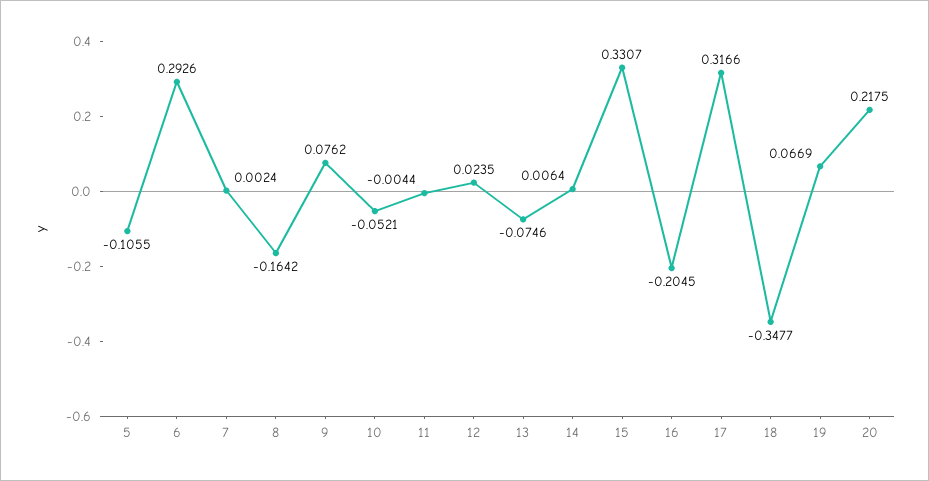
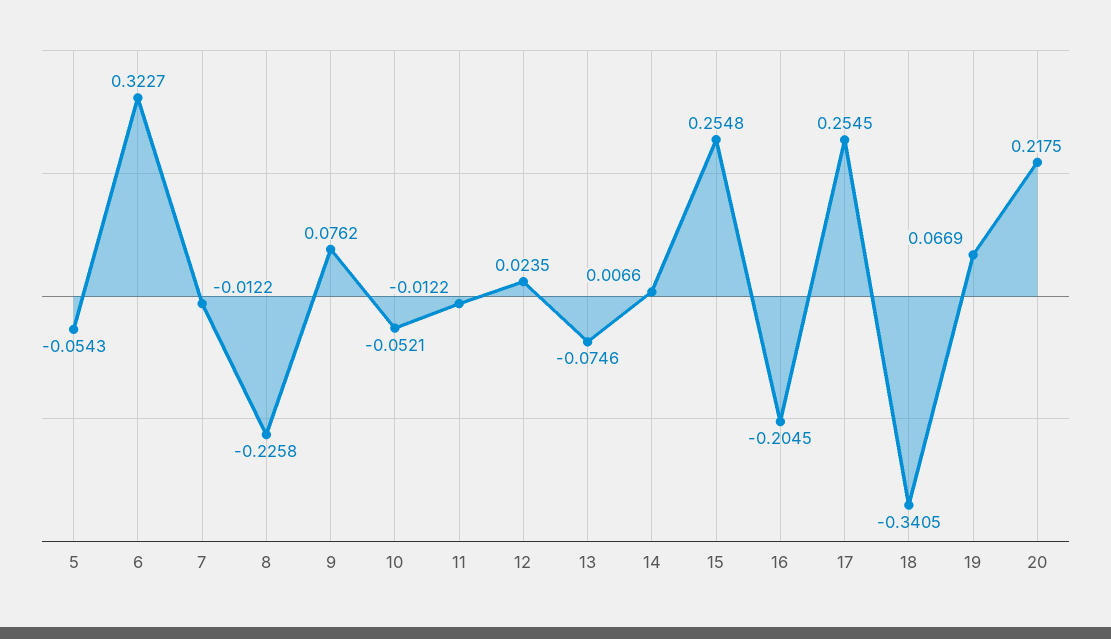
  {
-   "5": -0.1055,
+   "5": -0.0543,
-   "6": 0.2926,
+   "6": 0.3227,
-   "7": 0.0024,
+   "7": -0.0122,
-   "8": -0.1642,
+   "8": -0.2258,
    "9": 0.0762,
    "10": -0.0521,
-   "11": -0.0044,
+   "11": -0.0122,
    "12": 0.0235,
    "13": -0.0746,
-   "14": 0.0064,
+   "14": 0.0066,
-   "15": 0.3307,
+   "15": 0.2548,
    "16": -0.2045,
-   "17": 0.3166,
+   "17": 0.2545,
-   "18": -0.3477,
+   "18": -0.3405,
    "19": 0.0669,
    "20": 0.2175
  }

